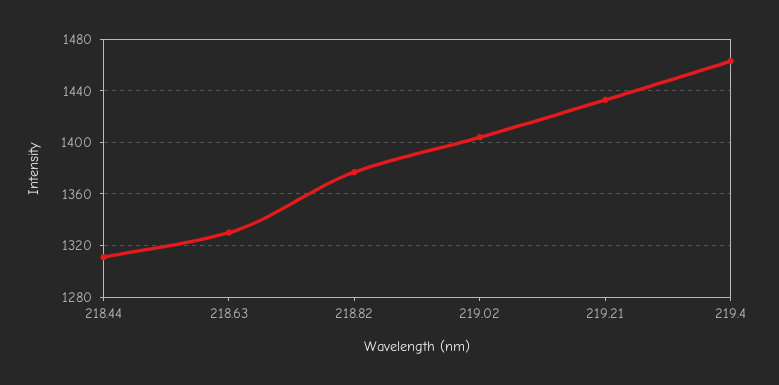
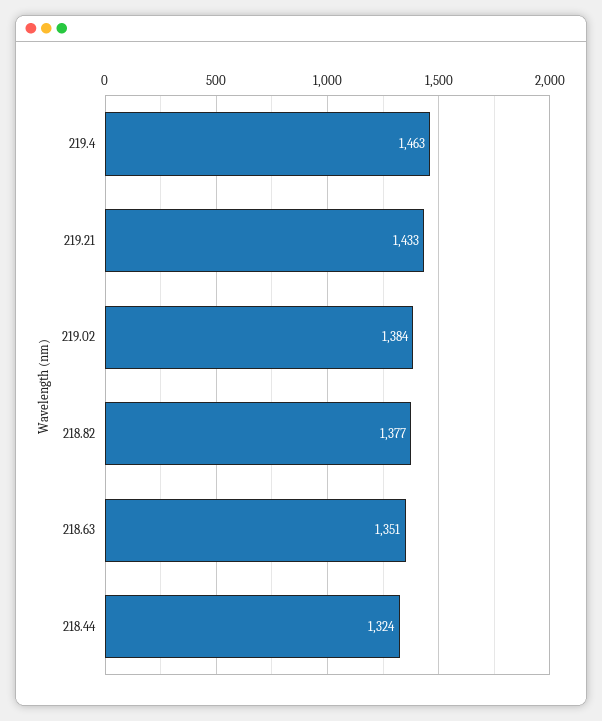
  {
-   "218.44": 1310,
+   "218.44": 1324,
-   "218.63": 1330,
+   "218.63": 1351,
    "218.82": 1377,
-   "219.02": 1405,
+   "219.02": 1384,
    "219.21": 1433,
    "219.4": 1463
  }

